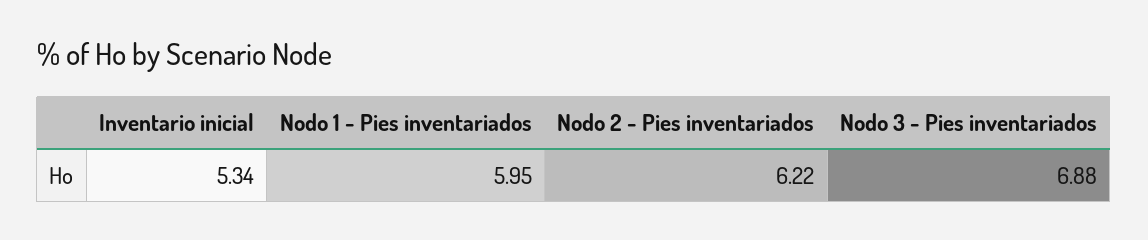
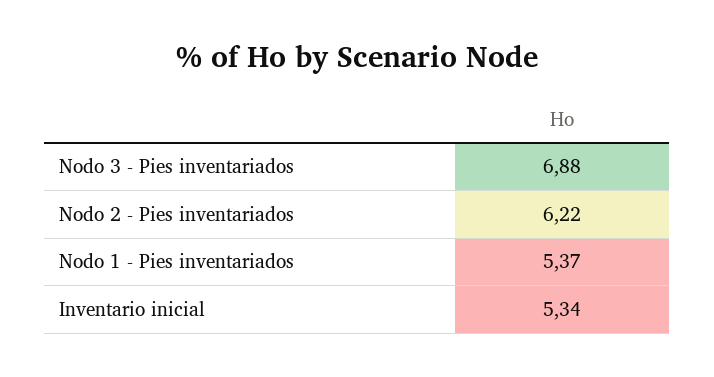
  {
    "Inventario inicial": 5.34,
-   "Nodo 1 - Pies inventariados": 5.95,
+   "Nodo 1 - Pies inventariados": 5.37,
    "Nodo 2 - Pies inventariados": 6.22,
    "Nodo 3 - Pies inventariados": 6.88
  }

